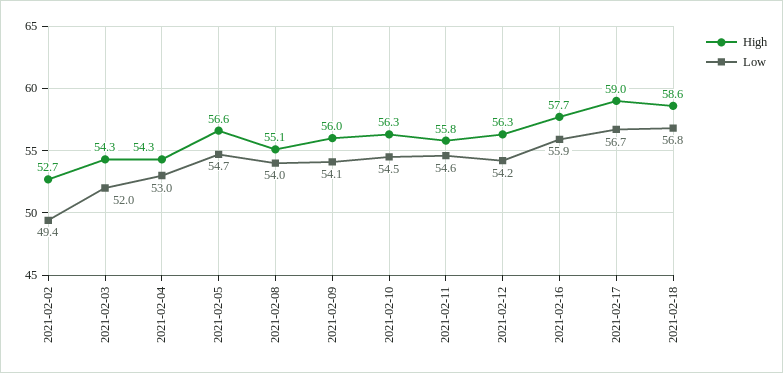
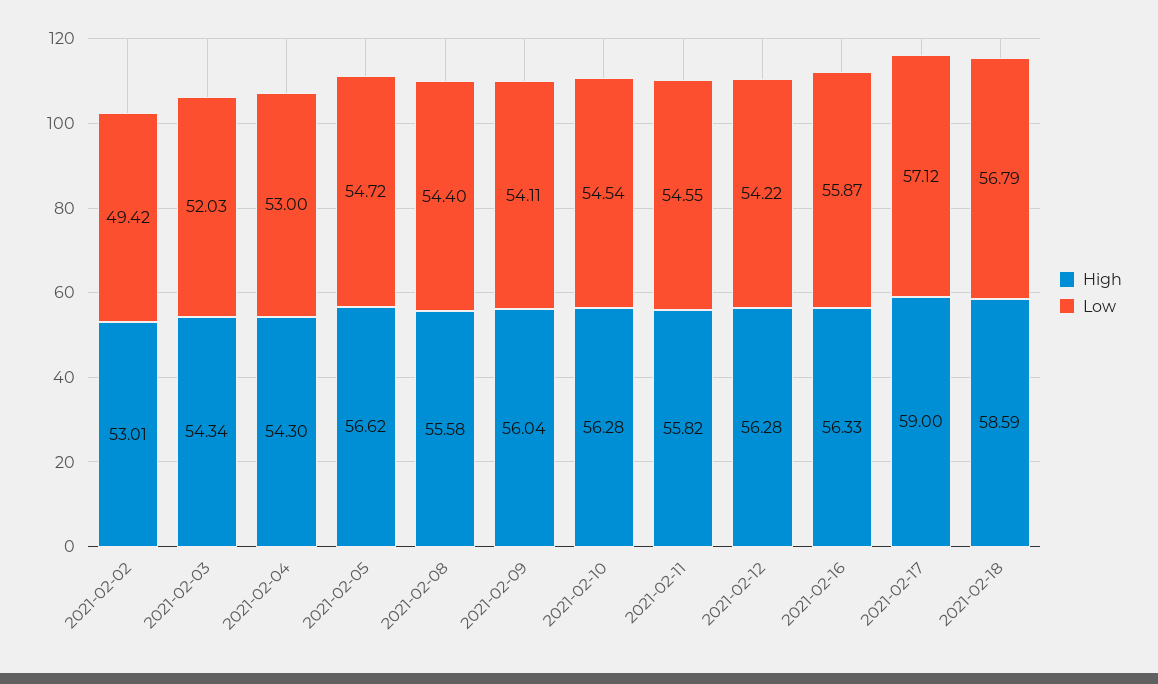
  {
    "High": {
-     "2021-02-02": 52.7,
+     "2021-02-02": 53.01,
      "2021-02-03": 54.34,
      "2021-02-04": 54.3,
      "2021-02-05": 56.62,
-     "2021-02-08": 55.1,
+     "2021-02-08": 55.58,
      "2021-02-09": 56.04,
      "2021-02-10": 56.28,
      "2021-02-11": 55.82,
      "2021-02-12": 56.28,
-     "2021-02-16": 57.7,
+     "2021-02-16": 56.33,
      "2021-02-17": 59,
      "2021-02-18": 58.59
    },
    "Low": {
      "2021-02-02": 49.42,
      "2021-02-03": 52.03,
      "2021-02-04": 53,
      "2021-02-05": 54.72,
-     "2021-02-08": 54,
+     "2021-02-08": 54.4,
      "2021-02-09": 54.11,
      "2021-02-10": 54.54,
      "2021-02-11": 54.55,
      "2021-02-12": 54.22,
      "2021-02-16": 55.87,
-     "2021-02-17": 56.7,
+     "2021-02-17": 57.12,
      "2021-02-18": 56.79
    }
  }

